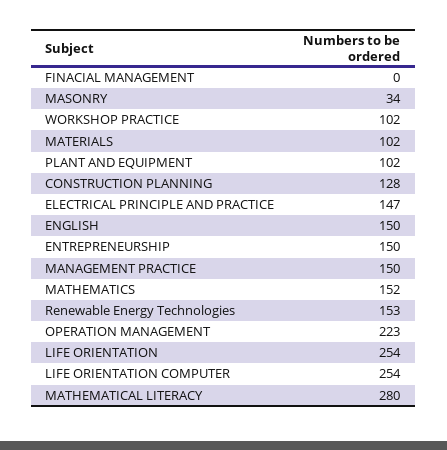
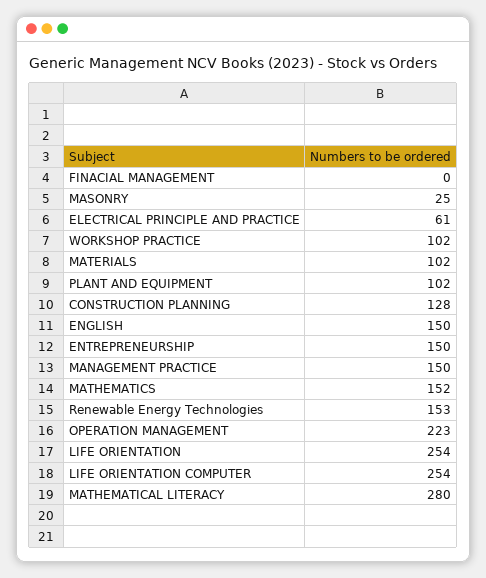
  {
    "FINACIAL MANAGEMENT": 0,
-   "MASONRY": 34,
+   "MASONRY": 25,
    "WORKSHOP PRACTICE": 102,
    "MATERIALS": 102,
    "PLANT AND EQUIPMENT": 102,
    "CONSTRUCTION PLANNING": 128,
-   "ELECTRICAL PRINCIPLE AND PRACTICE": 147,
+   "ELECTRICAL PRINCIPLE AND PRACTICE": 61,
    "ENGLISH": 150,
    "ENTREPRENEURSHIP": 150,
    "MANAGEMENT PRACTICE": 150,
    "MATHEMATICS": 152,
    "Renewable Energy Technologies": 153,
    "OPERATION MANAGEMENT": 223,
    "LIFE ORIENTATION": 254,
    "LIFE ORIENTATION COMPUTER": 254,
    "MATHEMATICAL LITERACY": 280
  }

